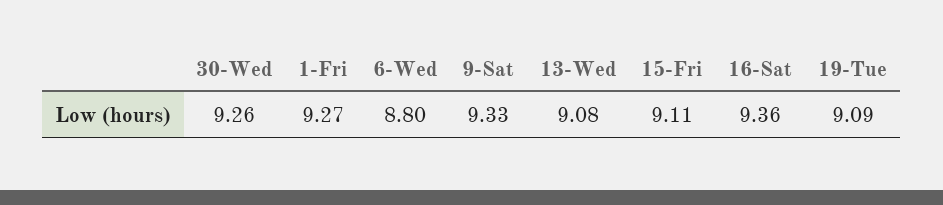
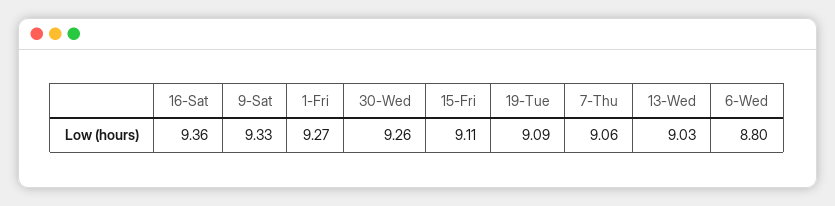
  {
    "30-Wed": 9.26,
    "1-Fri": 9.27,
    "6-Wed": 8.8,
    "9-Sat": 9.33,
-   "13-Wed": 9.08,
+   "13-Wed": 9.03,
    "15-Fri": 9.11,
    "16-Sat": 9.36,
-   "19-Tue": 9.09
+   "19-Tue": 9.09,
+   "7-Thu": 9.06
  }

